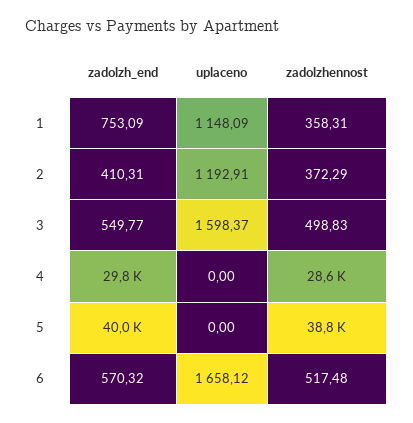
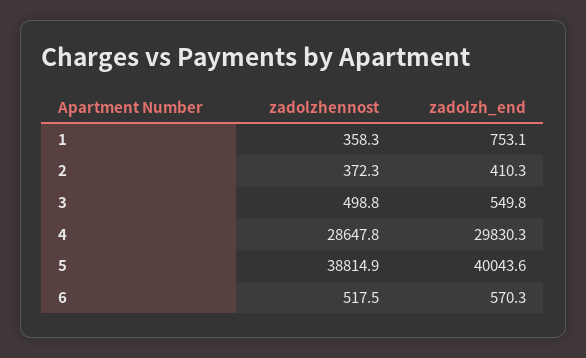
  {
    "zadolzh_end": {
      "1": 753.09,
      "2": 410.31,
      "3": 549.77,
      "4": 29830.3,
      "5": 40043.6,
      "6": 570.32
    },
-   "uplaceno": {
-     "1": 1148.09,
-     "2": 1192.91,
-     "3": 1598.37,
-     "4": 0,
-     "5": 0,
-     "6": 1658.12
-   },
    "zadolzhennost": {
      "1": 358.31,
      "2": 372.29,
      "3": 498.83,
      "4": 28647.8,
      "5": 38814.9,
      "6": 517.48
    }
  }

